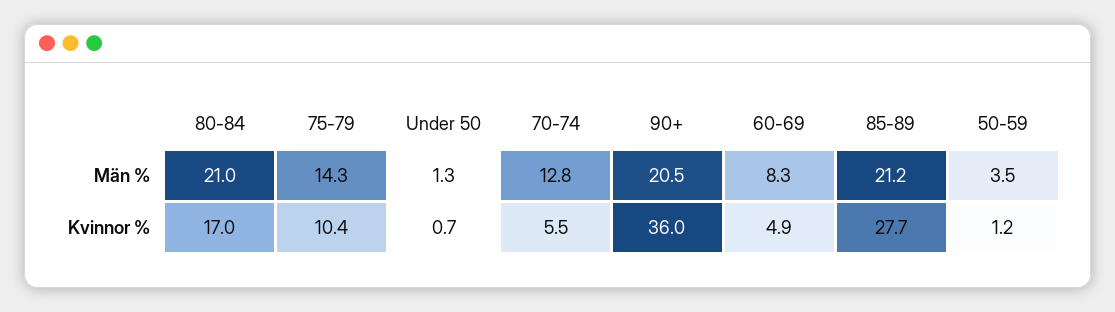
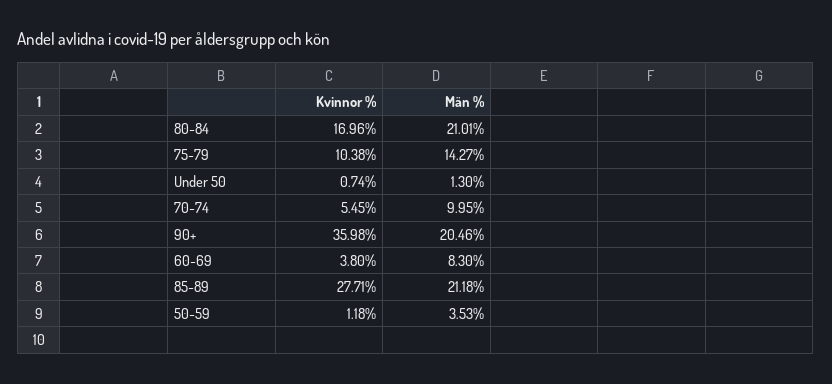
  {
    "80-84": {
      "Män %": 21.01,
      "Kvinnor %": 16.96
    },
    "75-79": {
      "Män %": 14.27,
      "Kvinnor %": 10.38
    },
    "Under 50": {
      "Män %": 1.3,
      "Kvinnor %": 0.74
    },
    "70-74": {
-     "Män %": 12.8,
+     "Män %": 9.95,
      "Kvinnor %": 5.45
    },
    "90+": {
      "Män %": 20.46,
      "Kvinnor %": 35.98
    },
    "60-69": {
      "Män %": 8.3,
-     "Kvinnor %": 4.9
+     "Kvinnor %": 3.8
    },
    "85-89": {
      "Män %": 21.18,
      "Kvinnor %": 27.71
    },
    "50-59": {
      "Män %": 3.53,
      "Kvinnor %": 1.18
    }
  }

